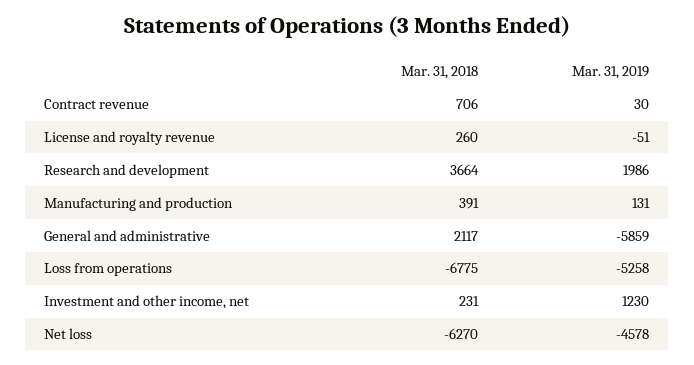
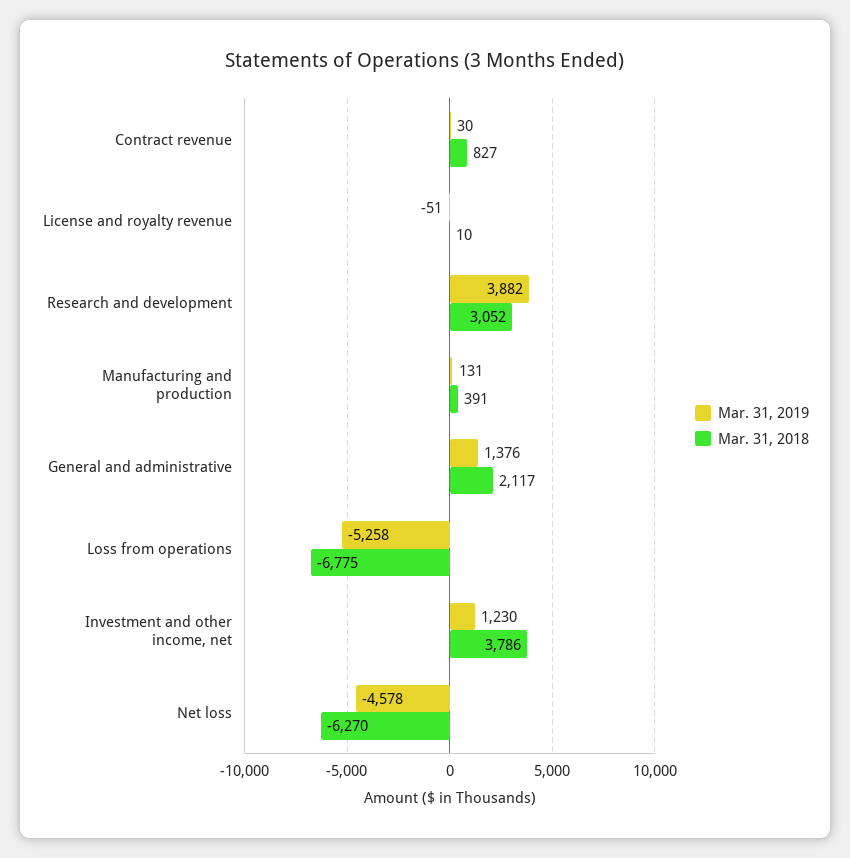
  {
    "Mar. 31, 2018": {
-     "Contract revenue": 706,
+     "Contract revenue": 827,
-     "License and royalty revenue": 260,
+     "License and royalty revenue": 10,
-     "Research and development": 3664,
+     "Research and development": 3052,
      "Manufacturing and production": 391,
      "General and administrative": 2117,
      "Loss from operations": -6775,
-     "Investment and other income, net": 231,
+     "Investment and other income, net": 3786,
      "Net loss": -6270
    },
    "Mar. 31, 2019": {
      "Contract revenue": 30,
      "License and royalty revenue": -51,
-     "Research and development": 1986,
+     "Research and development": 3882,
      "Manufacturing and production": 131,
-     "General and administrative": -5859,
+     "General and administrative": 1376,
      "Loss from operations": -5258,
      "Investment and other income, net": 1230,
      "Net loss": -4578
    }
  }

